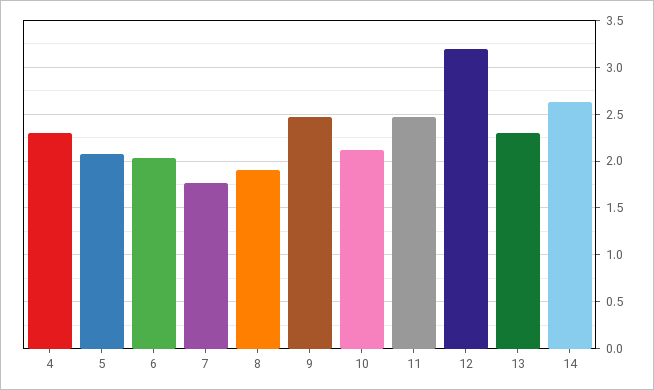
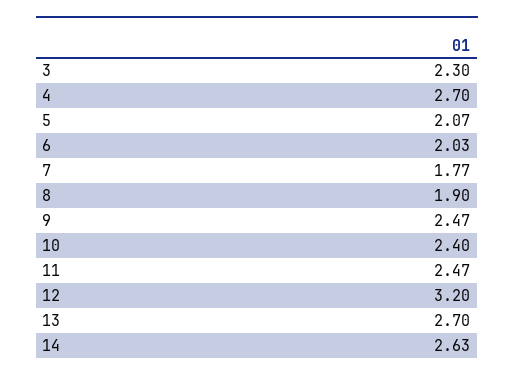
  {
-   "4": 2.3,
+   "4": 2.7,
    "5": 2.07,
    "6": 2.03,
    "7": 1.77,
    "8": 1.9,
    "9": 2.47,
-   "10": 2.1,
+   "10": 2.4,
    "11": 2.47,
    "12": 3.2,
-   "13": 2.3,
+   "13": 2.7,
-   "14": 2.63
+   "14": 2.63,
+   "3": 2.3
  }

